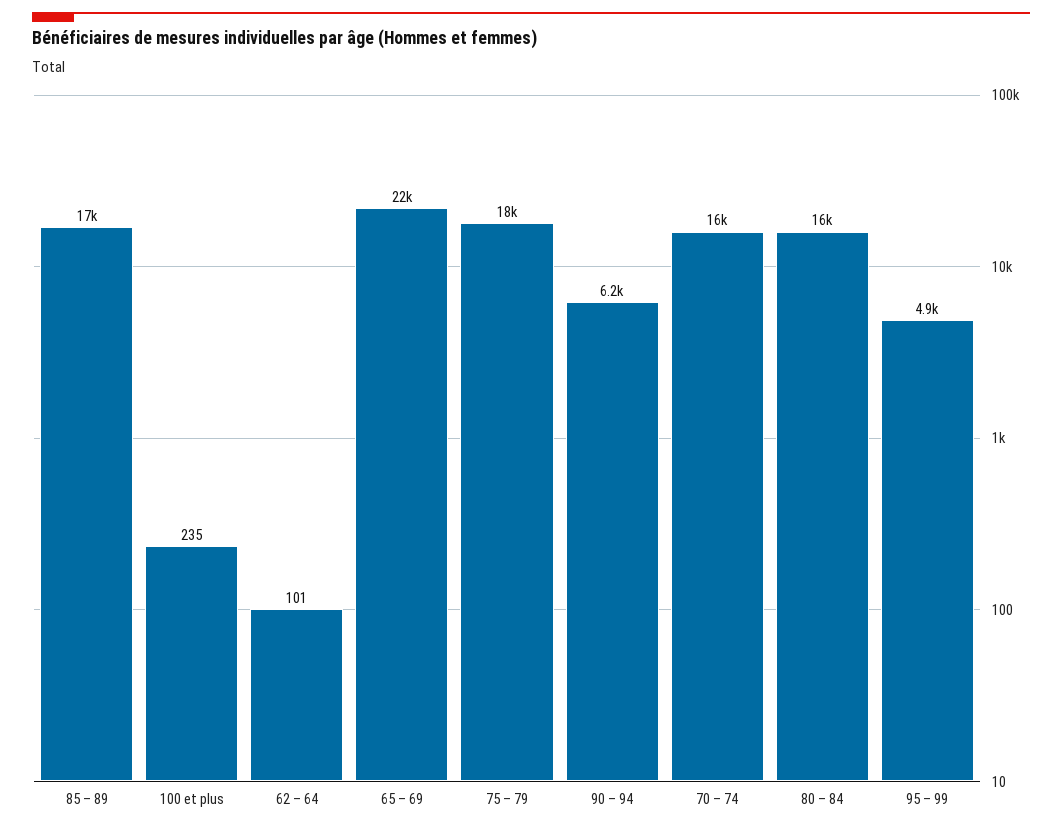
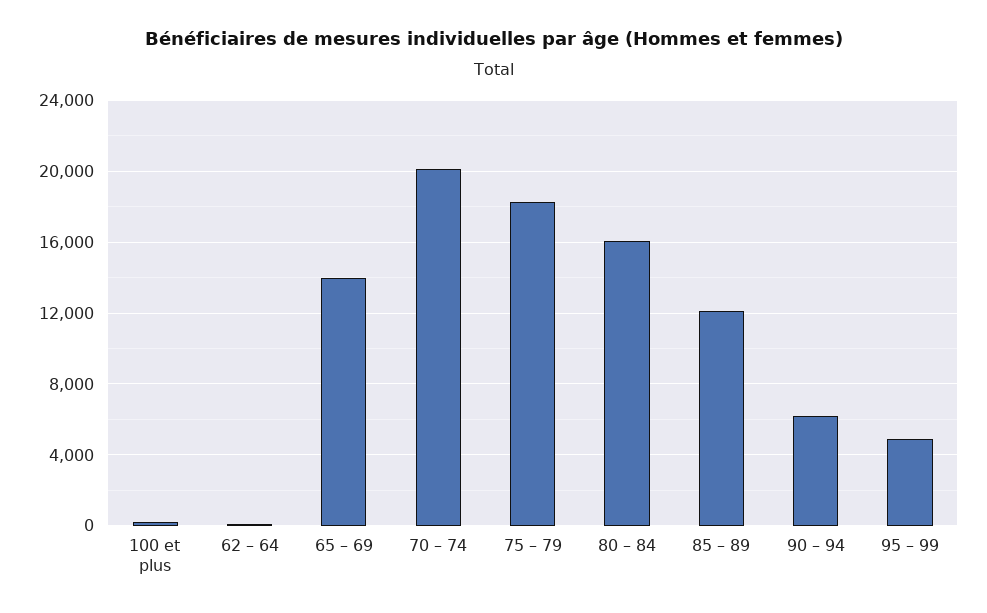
  {
-   "85 – 89": 17000,
+   "85 – 89": 12000,
    "100 et plus": 235,
    "62 – 64": 101,
-   "65 – 69": 22000,
+   "65 – 69": 14000,
    "75 – 79": 18000,
    "90 – 94": 6200,
-   "70 – 74": 16000,
+   "70 – 74": 20000,
    "80 – 84": 16000,
    "95 – 99": 4900
  }

